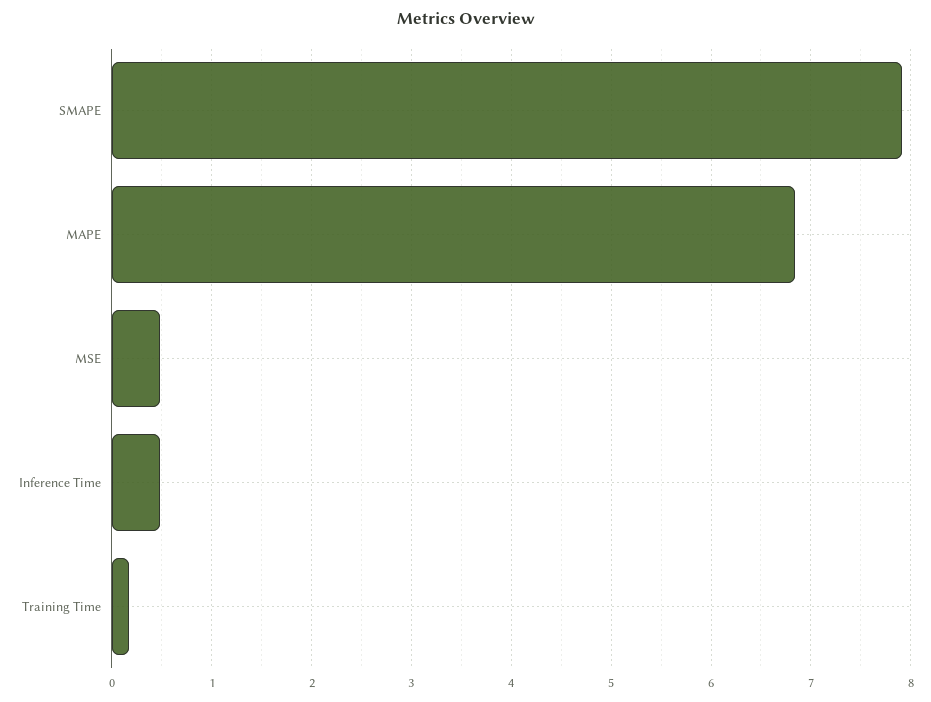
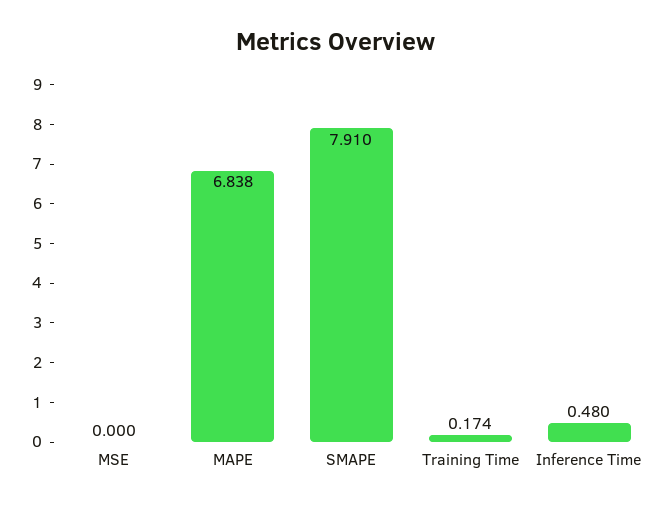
  {
    "SMAPE": 7.91,
    "MAPE": 6.838,
-   "MSE": 0.5,
+   "MSE": 0,
    "Inference Time": 0.48,
    "Training Time": 0.174
  }

